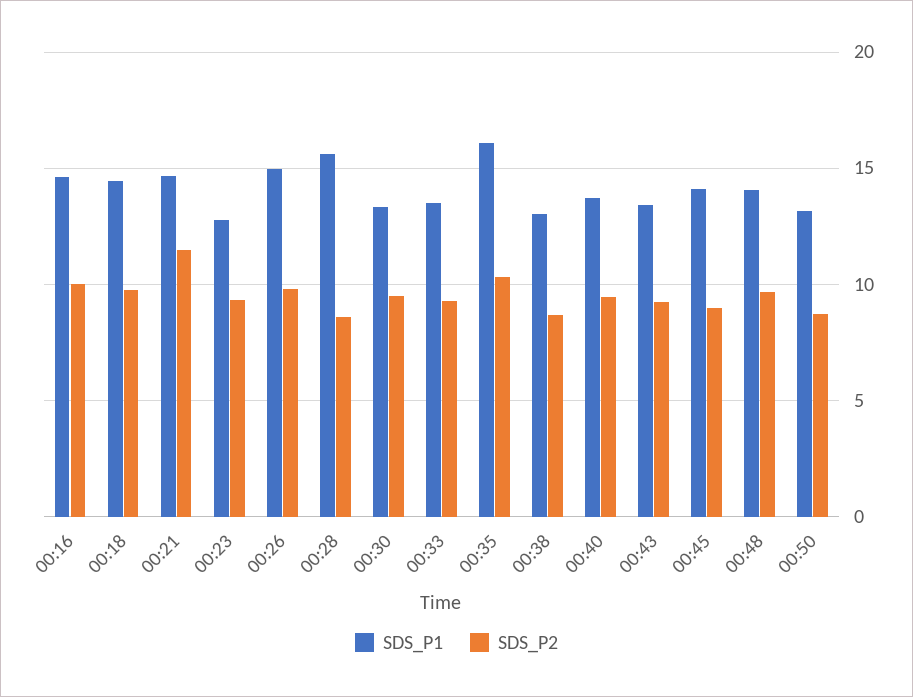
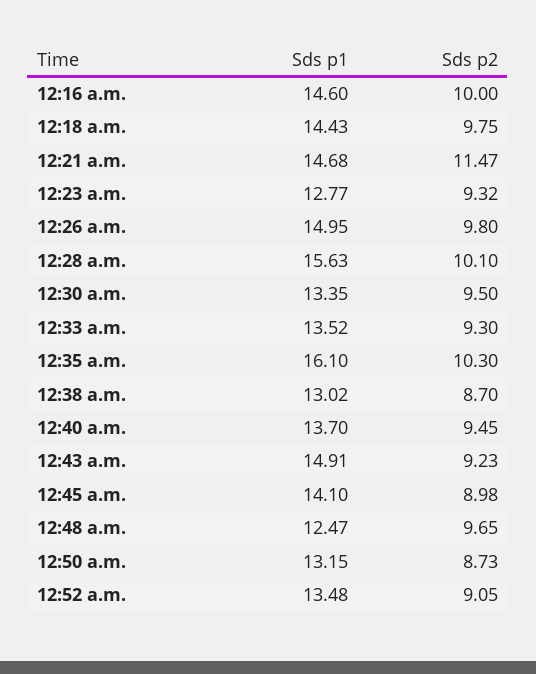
  {
    "SDS_P1": {
      "00:16": 14.6,
      "00:18": 14.43,
      "00:21": 14.68,
      "00:23": 12.77,
      "00:26": 14.95,
      "00:28": 15.63,
      "00:30": 13.35,
      "00:33": 13.52,
      "00:35": 16.1,
      "00:38": 13.02,
      "00:40": 13.7,
-     "00:43": 13.5,
+     "00:43": 14.91,
      "00:45": 14.1,
-     "00:48": 14,
+     "00:48": 12.47,
-     "00:50": 13.15
+     "00:50": 13.15,
+     "12:52 a.m.": 13.48
    },
    "SDS_P2": {
      "00:16": 10,
      "00:18": 9.75,
      "00:21": 11.47,
      "00:23": 9.32,
      "00:26": 9.8,
-     "00:28": 8.5,
+     "00:28": 10.1,
      "00:30": 9.5,
      "00:33": 9.3,
      "00:35": 10.3,
      "00:38": 8.7,
      "00:40": 9.45,
      "00:43": 9.23,
      "00:45": 8.98,
      "00:48": 9.65,
-     "00:50": 8.73
+     "00:50": 8.73,
+     "12:52 a.m.": 9.05
    }
  }

